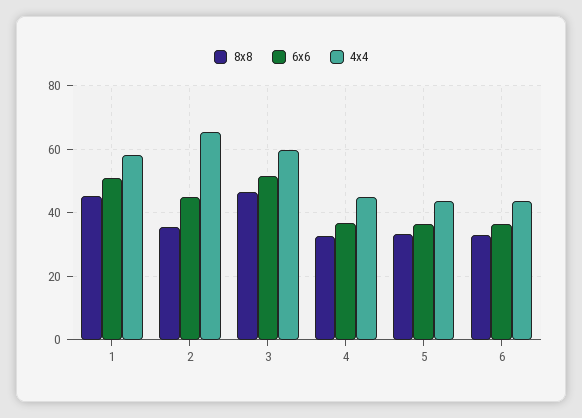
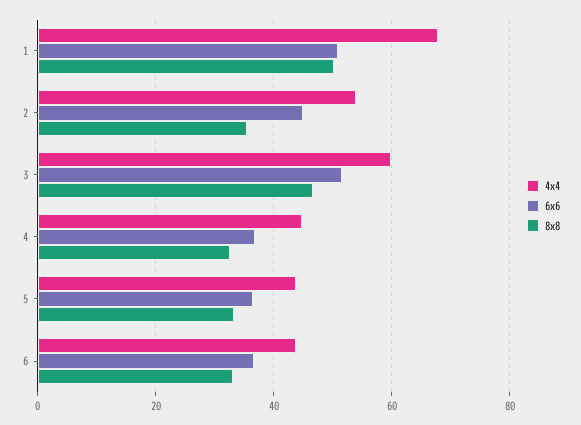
  {
    "8x8": {
-     "1": 46,
+     "1": 50,
      "2": 36,
      "3": 46,
      "4": 32,
      "5": 34,
      "6": 34
    },
    "6x6": {
      "1": 50,
      "2": 44,
      "3": 52,
      "4": 36,
      "5": 36,
      "6": 36
    },
    "4x4": {
-     "1": 58,
+     "1": 68,
-     "2": 66,
+     "2": 54,
      "3": 60,
      "4": 44,
      "5": 44,
      "6": 44
    }
  }

